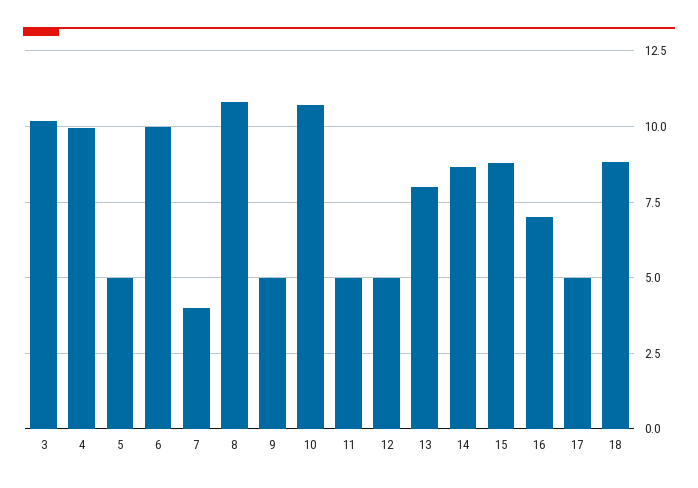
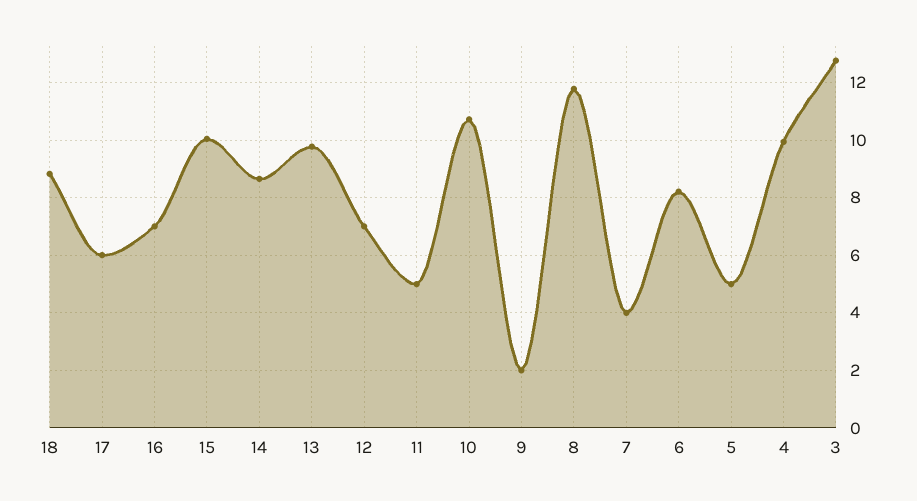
  {
-   "3": 10.25,
+   "3": 12.75,
    "4": 10,
    "5": 5,
-   "6": 10,
+   "6": 8.25,
    "7": 4,
-   "8": 10.75,
+   "8": 11.75,
-   "9": 5,
+   "9": 2,
    "10": 10.75,
    "11": 5,
-   "12": 5,
+   "12": 7,
-   "13": 8,
+   "13": 9.75,
    "14": 8.75,
-   "15": 8.75,
+   "15": 10,
    "16": 7,
-   "17": 5,
+   "17": 6,
    "18": 8.75
  }

